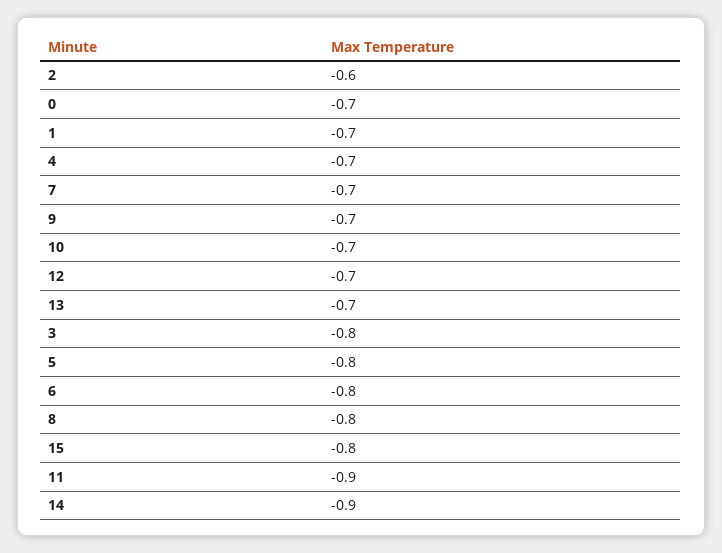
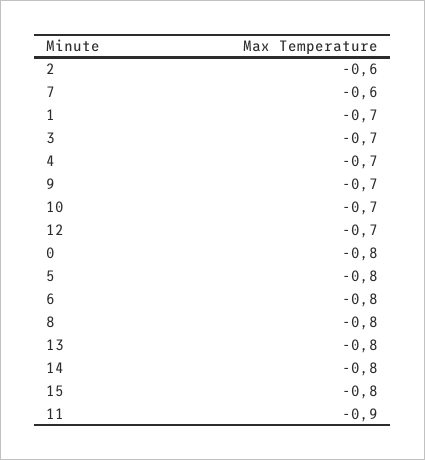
  {
    "2": -0.6,
-   "0": -0.7,
+   "0": -0.8,
    "1": -0.7,
    "4": -0.7,
-   "7": -0.7,
+   "7": -0.6,
    "9": -0.7,
    "10": -0.7,
    "12": -0.7,
-   "13": -0.7,
+   "13": -0.8,
-   "3": -0.8,
+   "3": -0.7,
    "5": -0.8,
    "6": -0.8,
    "8": -0.8,
    "15": -0.8,
    "11": -0.9,
-   "14": -0.9
+   "14": -0.8
  }

